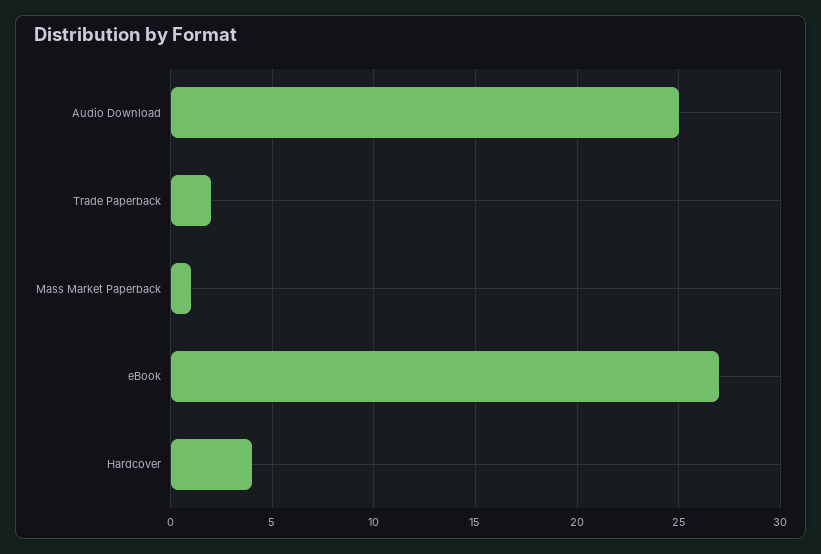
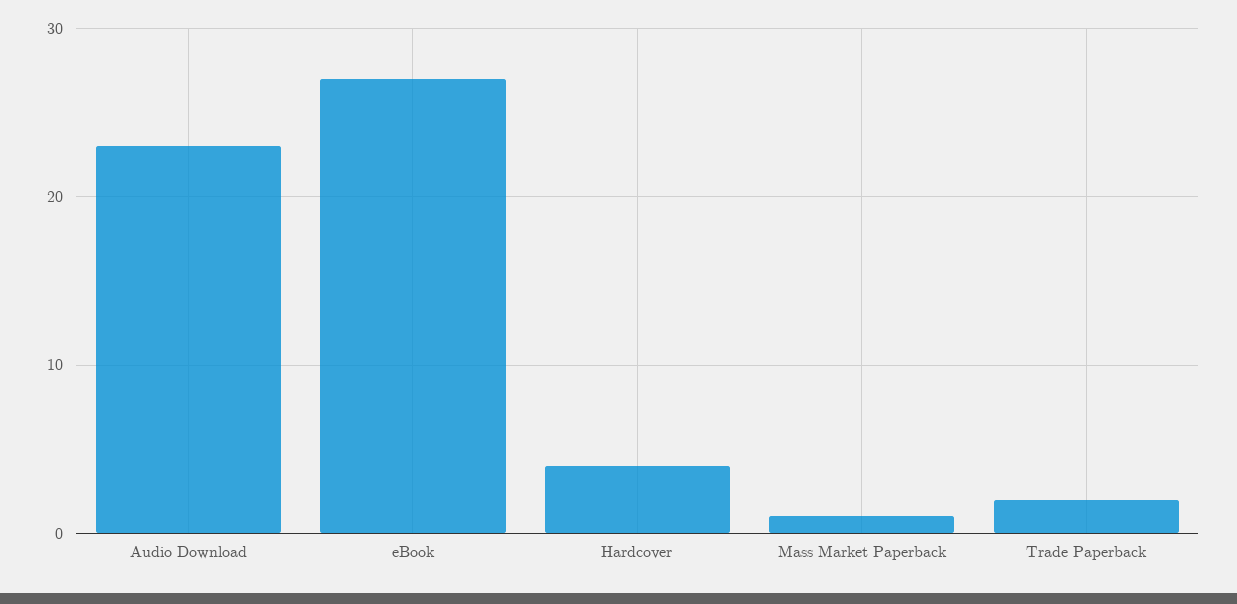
  {
-   "Audio Download": 25,
+   "Audio Download": 23,
    "Trade Paperback": 2,
    "Mass Market Paperback": 1,
    "eBook": 27,
    "Hardcover": 4
  }

